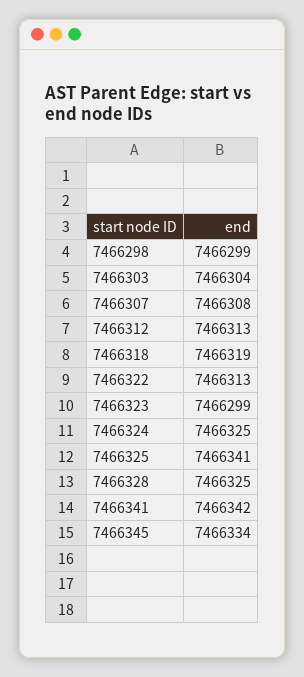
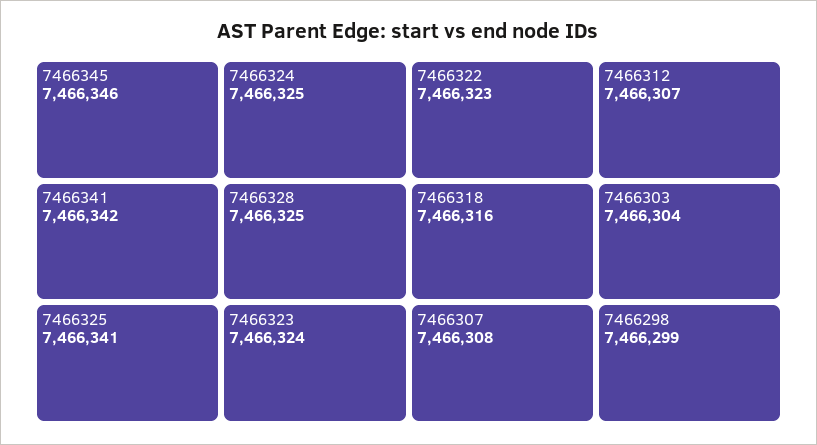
  {
    "7466298": 7466299,
    "7466303": 7466304,
    "7466307": 7466308,
-   "7466312": 7466313,
+   "7466312": 7466307,
-   "7466318": 7466319,
+   "7466318": 7466316,
-   "7466322": 7466313,
+   "7466322": 7466323,
-   "7466323": 7466299,
+   "7466323": 7466324,
    "7466324": 7466325,
    "7466325": 7466341,
    "7466328": 7466325,
    "7466341": 7466342,
-   "7466345": 7466334
+   "7466345": 7466346
  }

